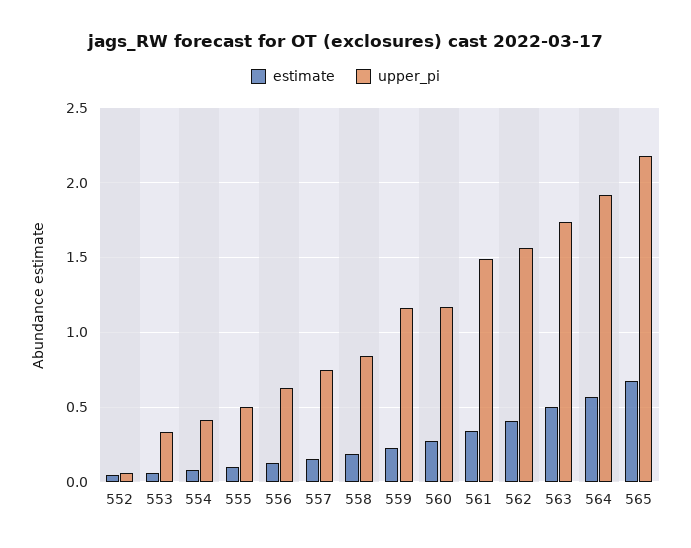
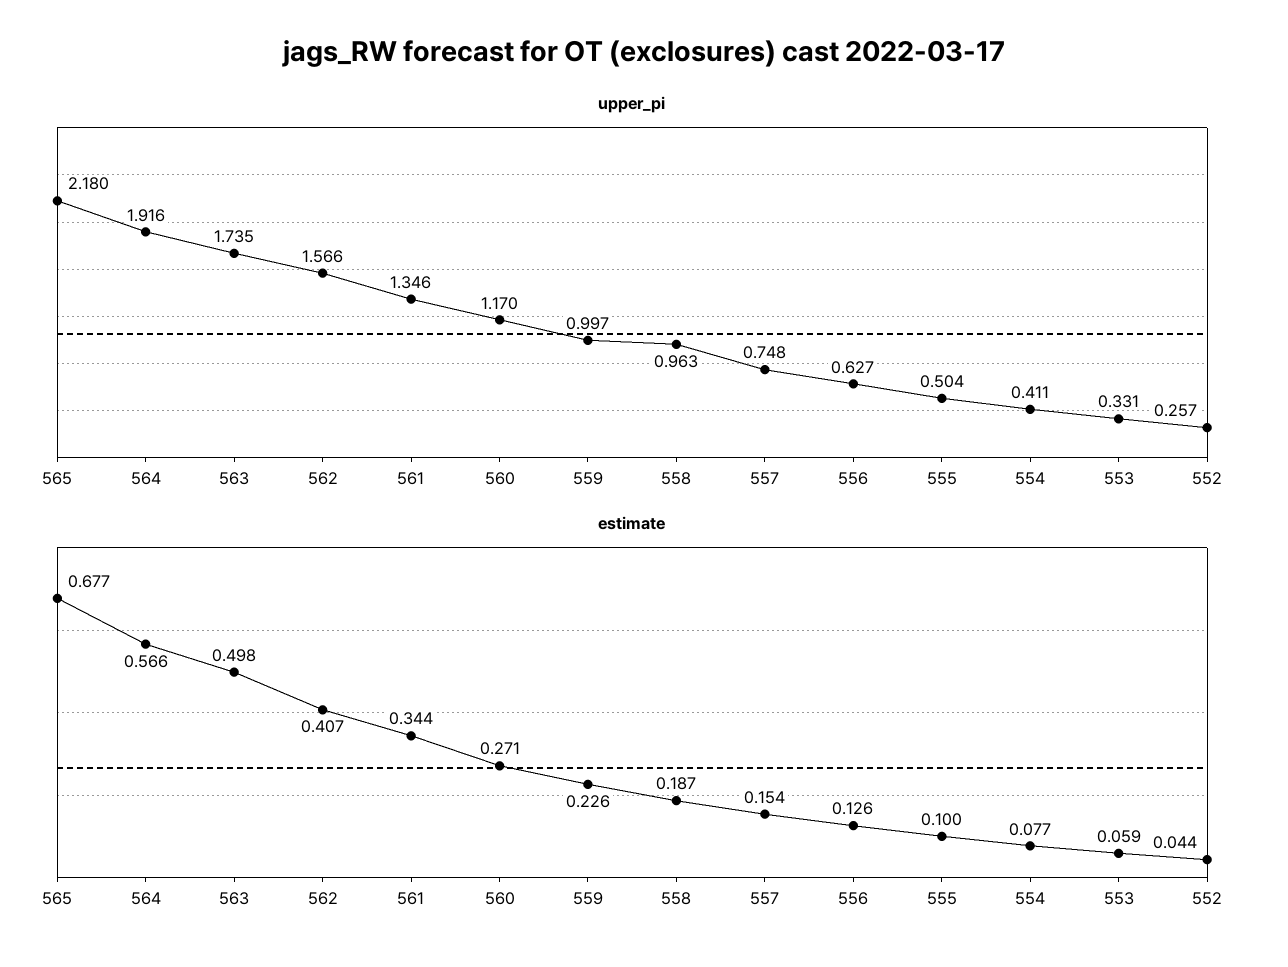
  {
    "estimate": {
      "552": 0.044,
      "553": 0.059,
      "554": 0.077,
      "555": 0.1,
      "556": 0.126,
      "557": 0.154,
      "558": 0.187,
      "559": 0.226,
      "560": 0.271,
      "561": 0.344,
      "562": 0.407,
      "563": 0.498,
      "564": 0.566,
      "565": 0.677
    },
    "upper_pi": {
-     "552": 0.05,
+     "552": 0.257,
      "553": 0.331,
      "554": 0.411,
      "555": 0.504,
      "556": 0.627,
      "557": 0.748,
-     "558": 0.85,
+     "558": 0.963,
-     "559": 1.15,
+     "559": 0.997,
      "560": 1.17,
-     "561": 1.5,
+     "561": 1.346,
      "562": 1.566,
      "563": 1.735,
      "564": 1.916,
      "565": 2.18
    }
  }

